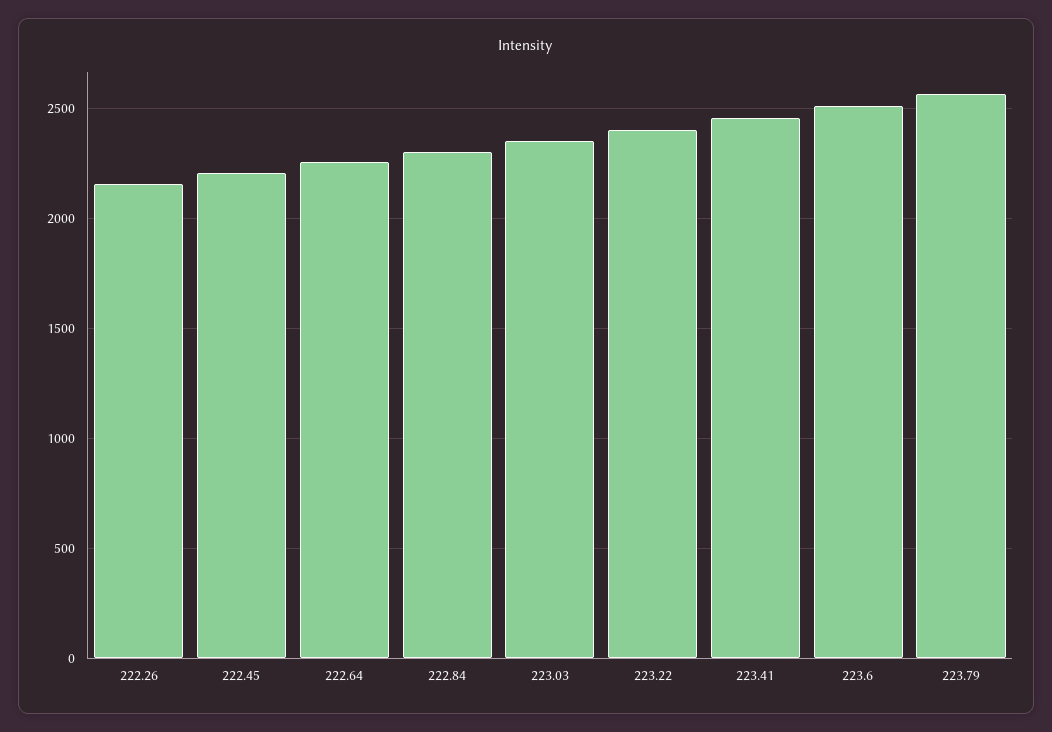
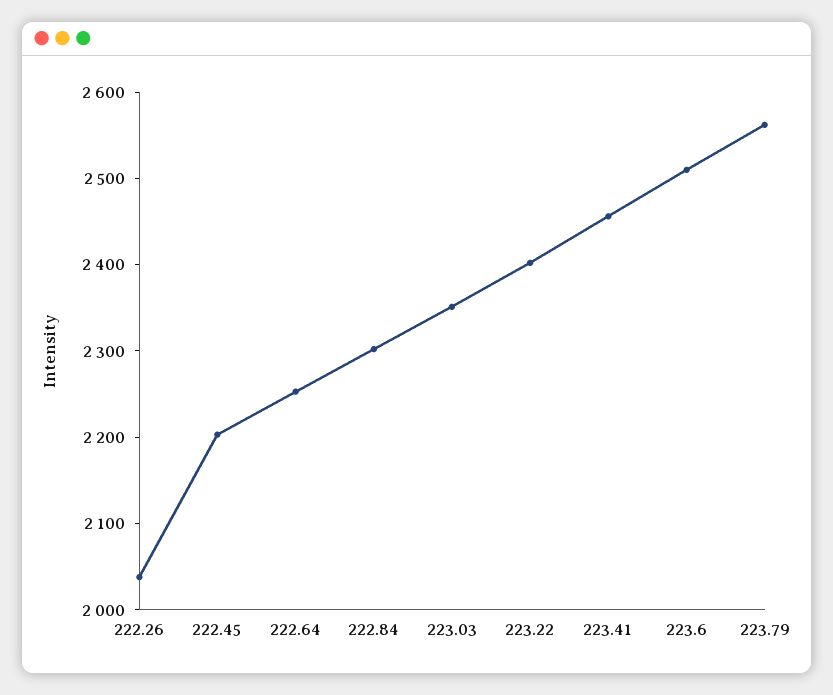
  {
-   "222.26": 2150,
+   "222.26": 2040,
    "222.45": 2200,
    "222.64": 2260,
    "222.84": 2300,
    "223.03": 2360,
    "223.22": 2400,
    "223.41": 2460,
    "223.6": 2520,
    "223.79": 2560
  }

